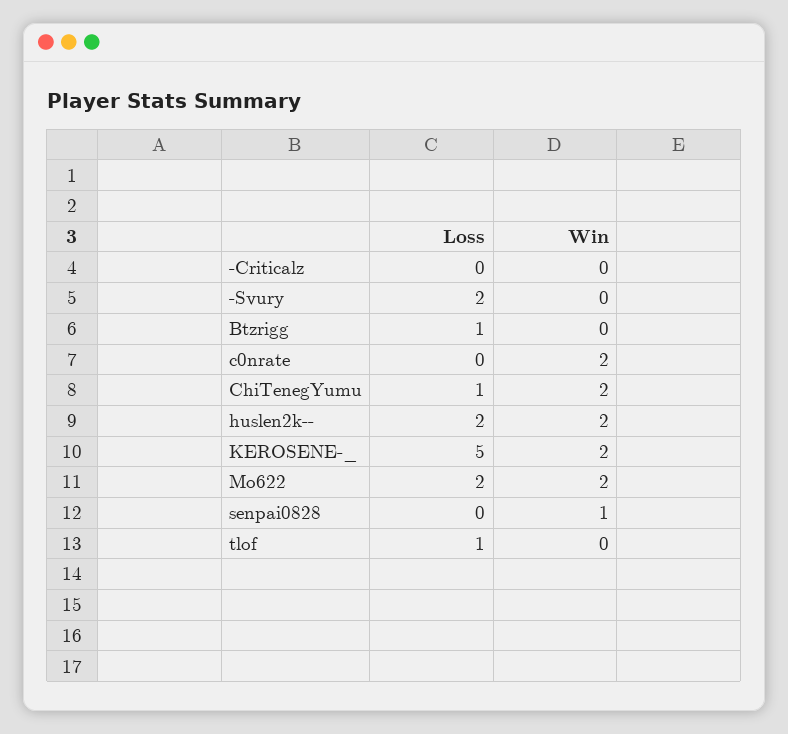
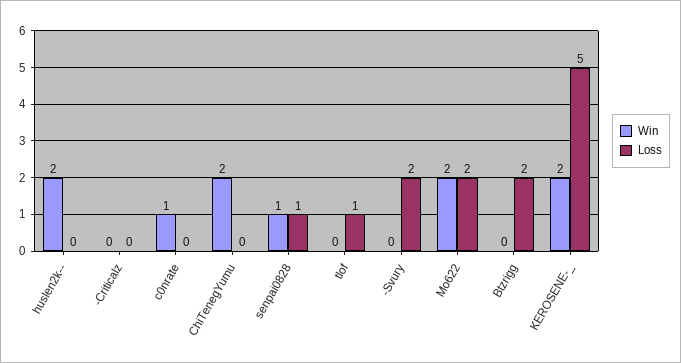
  {
    "Loss": {
      "-Criticalz": 0,
      "-Svury": 2,
-     "Btzrigg": 1,
+     "Btzrigg": 2,
      "c0nrate": 0,
-     "ChiTenegYumu": 1,
+     "ChiTenegYumu": 0,
-     "huslen2k--": 2,
+     "huslen2k--": 0,
      "KEROSENE-_": 5,
      "Mo622": 2,
-     "senpai0828": 0,
+     "senpai0828": 1,
      "tlof": 1
    },
    "Win": {
      "-Criticalz": 0,
      "-Svury": 0,
      "Btzrigg": 0,
-     "c0nrate": 2,
+     "c0nrate": 1,
      "ChiTenegYumu": 2,
      "huslen2k--": 2,
      "KEROSENE-_": 2,
      "Mo622": 2,
      "senpai0828": 1,
      "tlof": 0
    }
  }

